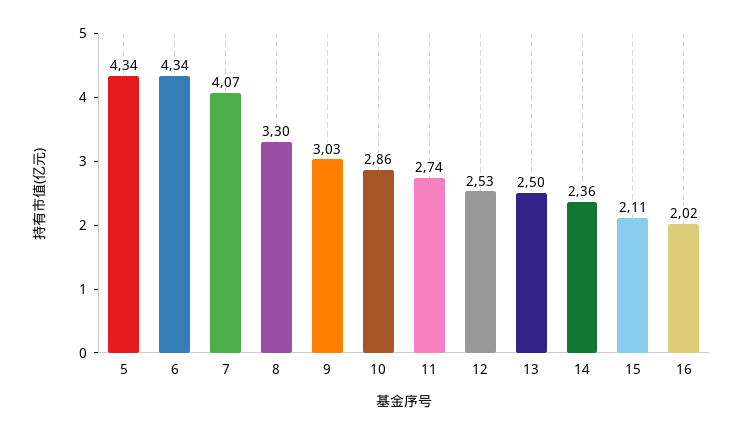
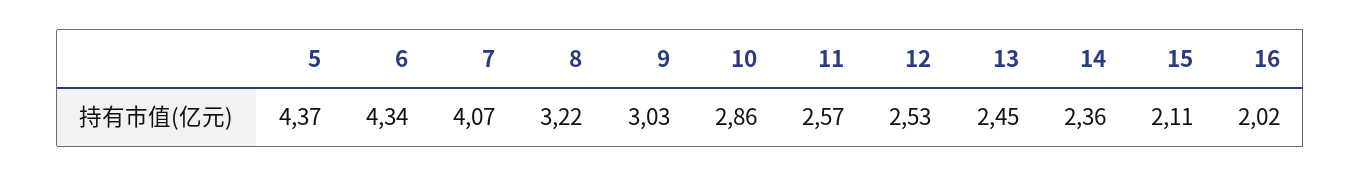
  {
-   "5": 4.34,
+   "5": 4.37,
    "6": 4.34,
    "7": 4.07,
-   "8": 3.3,
+   "8": 3.22,
    "9": 3.03,
    "10": 2.86,
-   "11": 2.74,
+   "11": 2.57,
    "12": 2.53,
-   "13": 2.5,
+   "13": 2.45,
    "14": 2.36,
    "15": 2.11,
    "16": 2.02
  }

